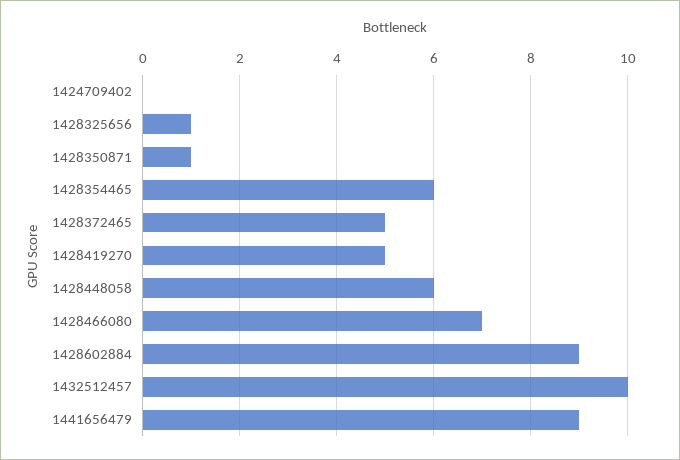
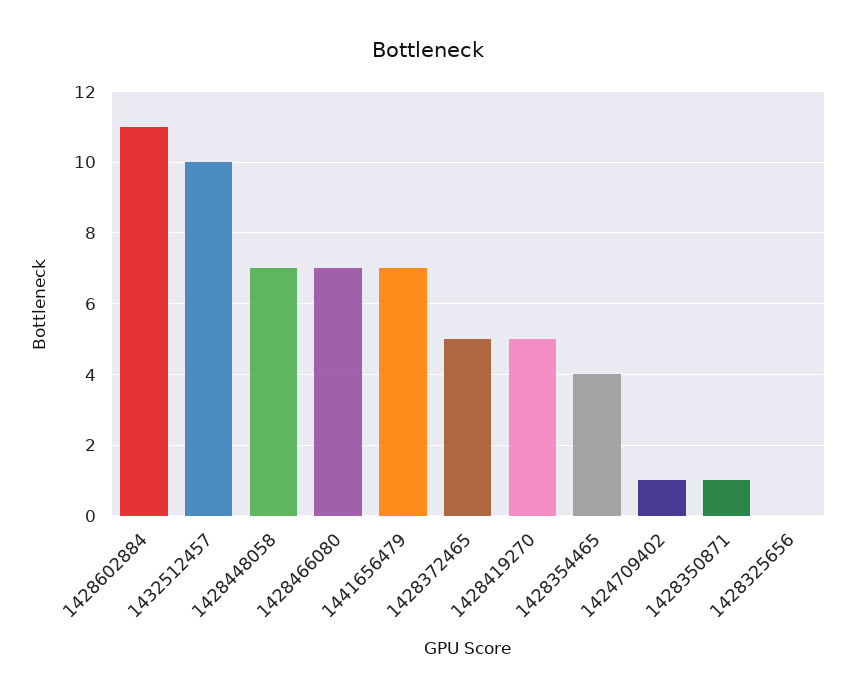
  {
-   "1424709402": 0,
+   "1424709402": 1,
-   "1428325656": 1,
+   "1428325656": 0,
    "1428350871": 1,
-   "1428354465": 6,
+   "1428354465": 4,
    "1428372465": 5,
    "1428419270": 5,
-   "1428448058": 6,
+   "1428448058": 7,
    "1428466080": 7,
-   "1428602884": 9,
+   "1428602884": 11,
    "1432512457": 10,
-   "1441656479": 9
+   "1441656479": 7
  }

